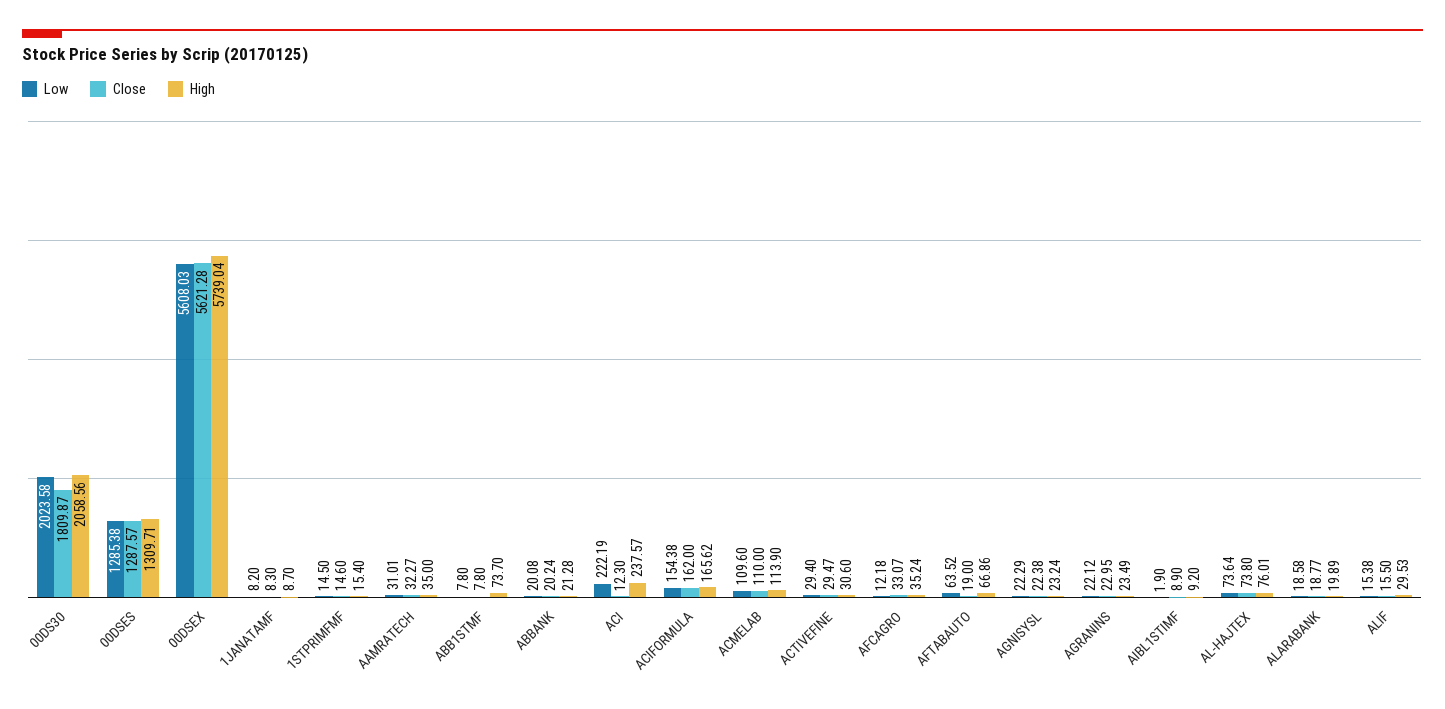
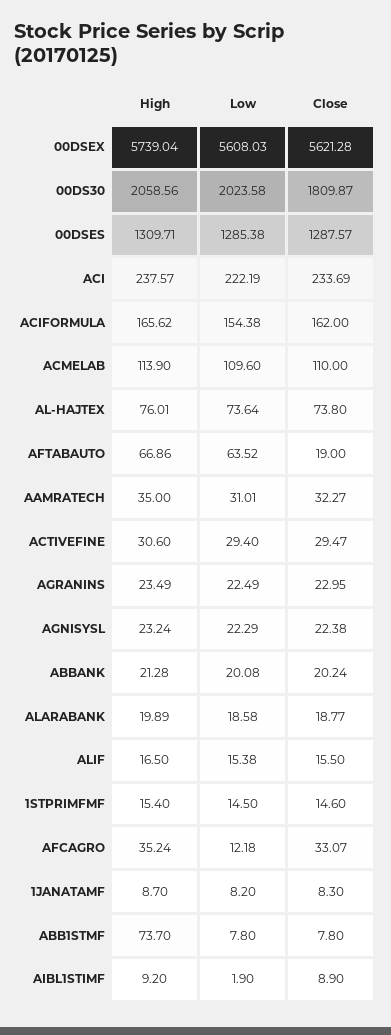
  {
    "Low": {
      "00DS30": 2023.58,
      "00DSES": 1285.38,
      "00DSEX": 5608.03,
      "1JANATAMF": 8.2,
      "1STPRIMFMF": 14.5,
      "AAMRATECH": 31.01,
      "ABB1STMF": 7.8,
      "ABBANK": 20.08,
      "ACI": 222.19,
      "ACIFORMULA": 154.38,
      "ACMELAB": 109.6,
      "ACTIVEFINE": 29.4,
      "AFCAGRO": 12.18,
      "AFTABAUTO": 63.52,
      "AGNISYSL": 22.29,
-     "AGRANINS": 22.12,
+     "AGRANINS": 22.49,
      "AIBL1STIMF": 1.9,
      "AL-HAJTEX": 73.64,
      "ALARABANK": 18.58,
      "ALIF": 15.38
    },
    "Close": {
      "00DS30": 1809.87,
      "00DSES": 1287.57,
      "00DSEX": 5621.28,
      "1JANATAMF": 8.3,
      "1STPRIMFMF": 14.6,
      "AAMRATECH": 32.27,
      "ABB1STMF": 7.8,
      "ABBANK": 20.24,
-     "ACI": 12.3,
+     "ACI": 233.69,
      "ACIFORMULA": 162,
      "ACMELAB": 110,
      "ACTIVEFINE": 29.47,
      "AFCAGRO": 33.07,
      "AFTABAUTO": 19,
      "AGNISYSL": 22.38,
      "AGRANINS": 22.95,
      "AIBL1STIMF": 8.9,
      "AL-HAJTEX": 73.8,
      "ALARABANK": 18.77,
      "ALIF": 15.5
    },
    "High": {
      "00DS30": 2058.56,
      "00DSES": 1309.71,
      "00DSEX": 5739.04,
      "1JANATAMF": 8.7,
      "1STPRIMFMF": 15.4,
      "AAMRATECH": 35,
      "ABB1STMF": 73.7,
      "ABBANK": 21.28,
      "ACI": 237.57,
      "ACIFORMULA": 165.62,
      "ACMELAB": 113.9,
      "ACTIVEFINE": 30.6,
      "AFCAGRO": 35.24,
      "AFTABAUTO": 66.86,
      "AGNISYSL": 23.24,
      "AGRANINS": 23.49,
      "AIBL1STIMF": 9.2,
      "AL-HAJTEX": 76.01,
      "ALARABANK": 19.89,
-     "ALIF": 29.53
+     "ALIF": 16.5
    }
  }

